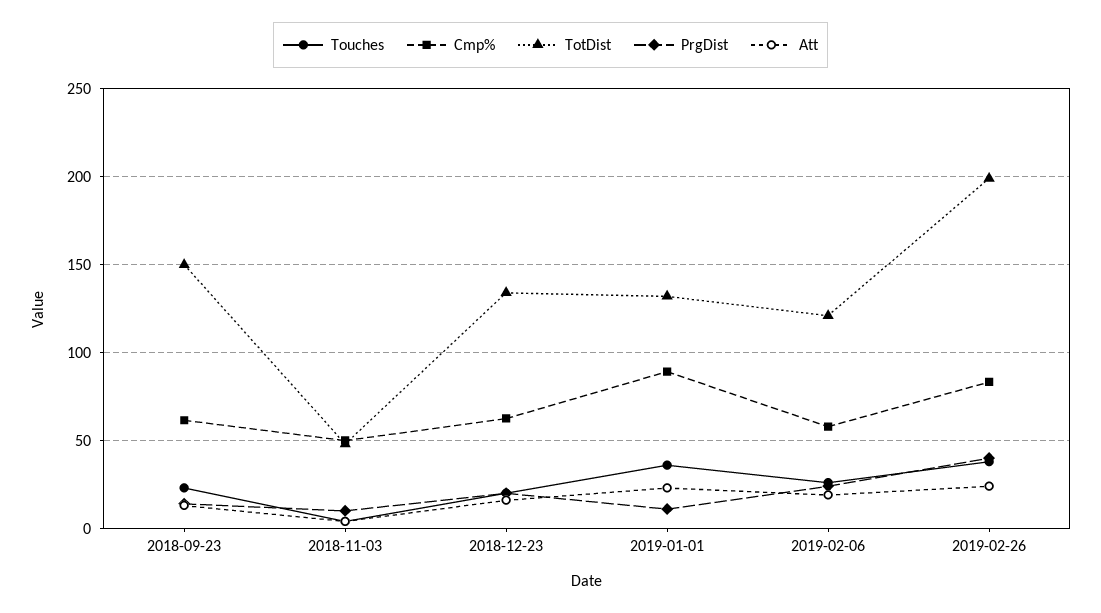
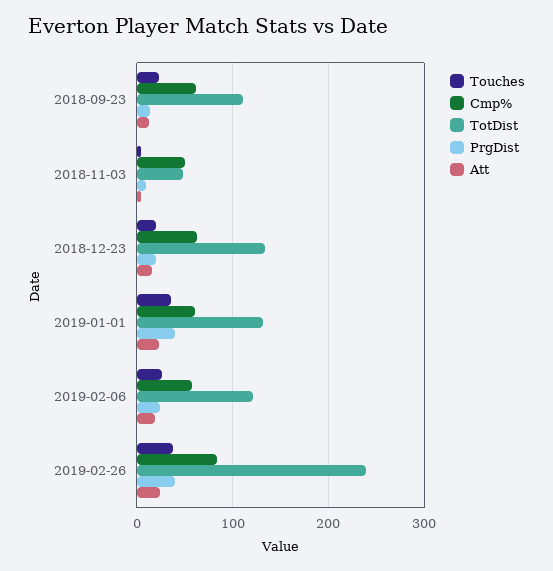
  {
    "Touches": {
      "2018-09-23": 25,
      "2018-11-03": 5,
      "2018-12-23": 20,
      "2019-01-01": 35,
      "2019-02-06": 25,
      "2019-02-26": 40
    },
    "Cmp%": {
      "2018-09-23": 60,
      "2018-11-03": 50,
      "2018-12-23": 65,
-     "2019-01-01": 90,
+     "2019-01-01": 60,
      "2019-02-06": 60,
      "2019-02-26": 85
    },
    "TotDist": {
-     "2018-09-23": 150,
+     "2018-09-23": 110,
      "2018-11-03": 50,
      "2018-12-23": 135,
      "2019-01-01": 130,
      "2019-02-06": 120,
-     "2019-02-26": 200
+     "2019-02-26": 240
    },
    "PrgDist": {
      "2018-09-23": 15,
      "2018-11-03": 10,
      "2018-12-23": 20,
-     "2019-01-01": 10,
+     "2019-01-01": 40,
      "2019-02-06": 25,
      "2019-02-26": 40
    },
    "Att": {
      "2018-09-23": 15,
      "2018-11-03": 5,
      "2018-12-23": 15,
      "2019-01-01": 25,
      "2019-02-06": 20,
      "2019-02-26": 25
    }
  }

